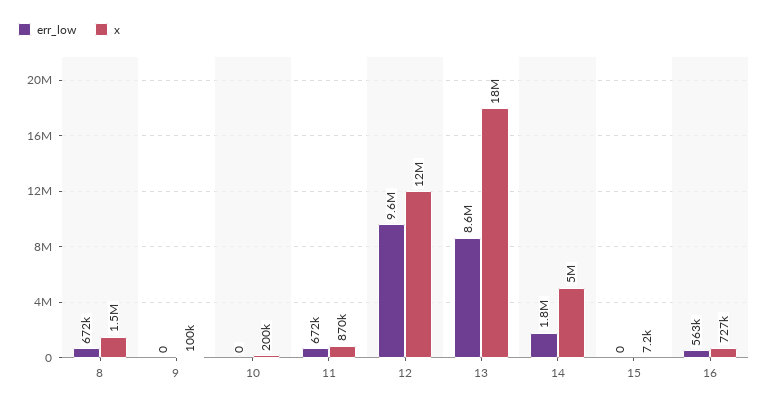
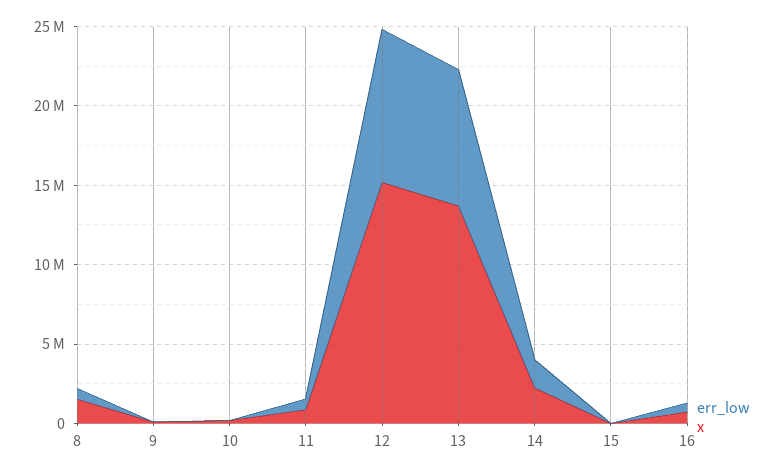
  {
    "err_low": {
      "8": 672000,
      "9": 0,
      "10": 0,
      "11": 672000,
      "12": 9600000,
      "13": 8600000,
      "14": 1800000,
      "15": 0,
      "16": 563000
    },
    "x": {
      "8": 1500000,
      "9": 100000,
      "10": 200000,
      "11": 870000,
-     "12": 12000000,
+     "12": 15000000,
-     "13": 18000000,
+     "13": 14000000,
-     "14": 5000000,
+     "14": 2000000,
      "15": 7200,
      "16": 727000
    }
  }

